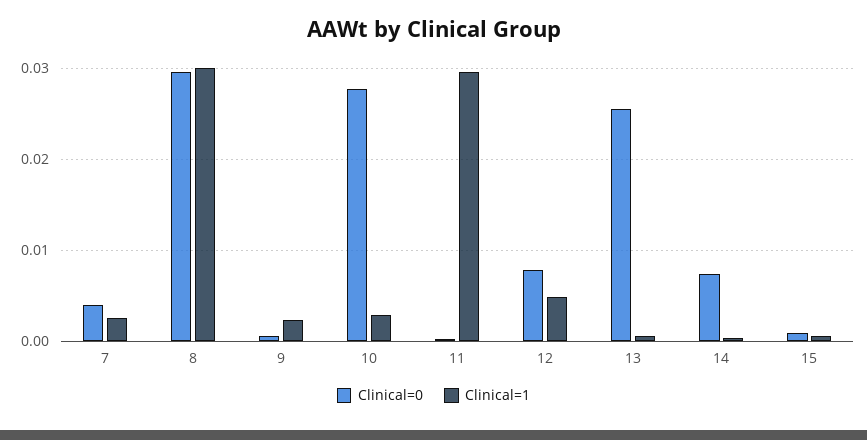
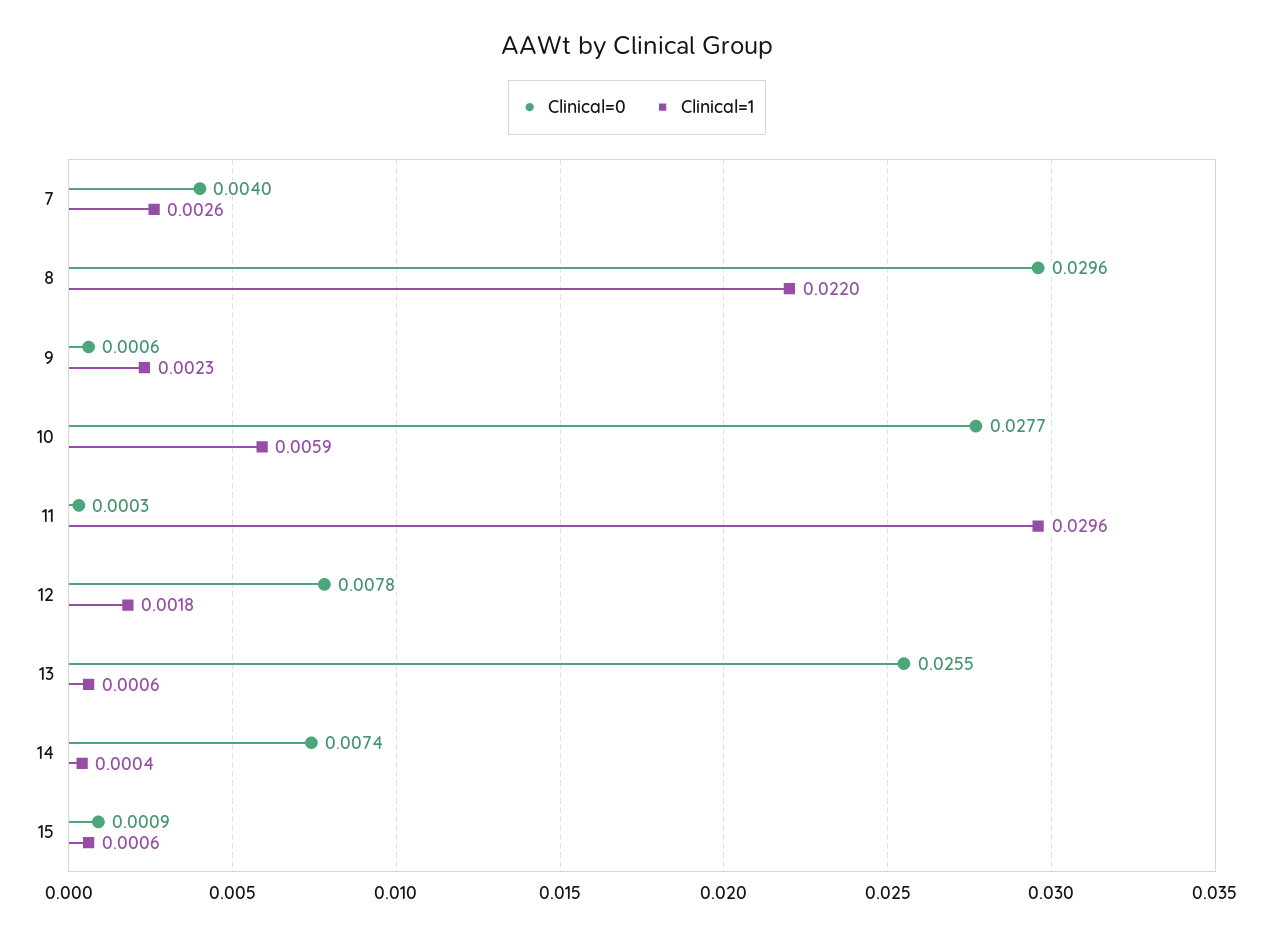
  {
    "Clinical=0": {
      "7": 0.004,
      "8": 0.0296,
      "9": 0.0006,
      "10": 0.0277,
      "11": 0.0003,
      "12": 0.0078,
      "13": 0.0255,
      "14": 0.0074,
      "15": 0.0009
    },
    "Clinical=1": {
      "7": 0.0026,
-     "8": 0.03,
+     "8": 0.022,
      "9": 0.0023,
-     "10": 0.003,
+     "10": 0.0059,
      "11": 0.0296,
-     "12": 0.005,
+     "12": 0.0018,
      "13": 0.0006,
      "14": 0.0004,
      "15": 0.0006
    }
  }

